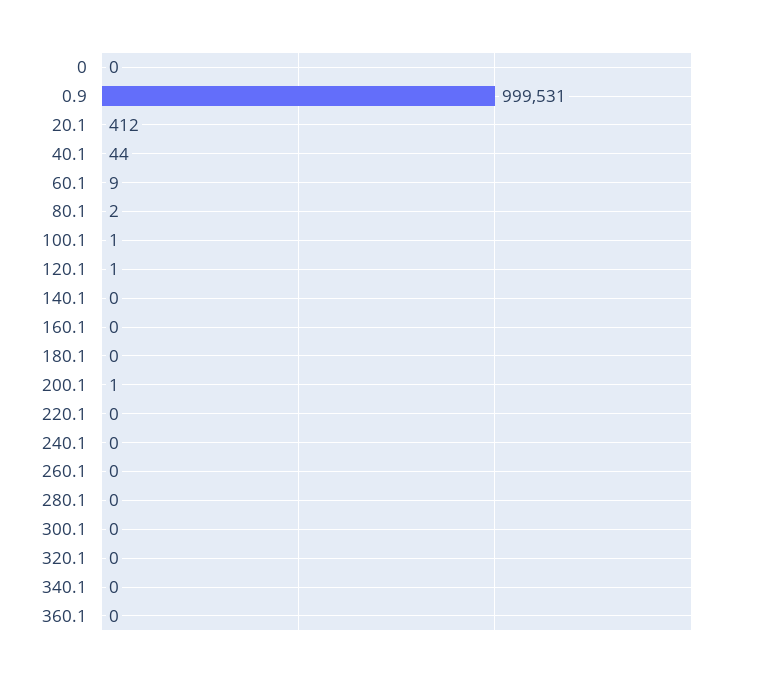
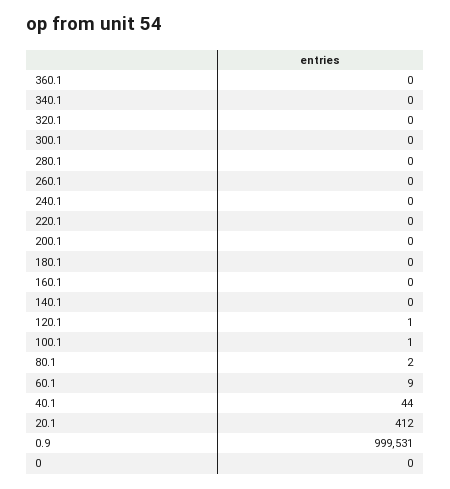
  {
    "0": 0,
    "0.9": 999531,
    "20.1": 412,
    "40.1": 44,
    "60.1": 9,
    "80.1": 2,
    "100.1": 1,
    "120.1": 1,
    "140.1": 0,
    "160.1": 0,
    "180.1": 0,
-   "200.1": 1,
+   "200.1": 0,
    "220.1": 0,
    "240.1": 0,
    "260.1": 0,
    "280.1": 0,
    "300.1": 0,
    "320.1": 0,
    "340.1": 0,
    "360.1": 0
  }

